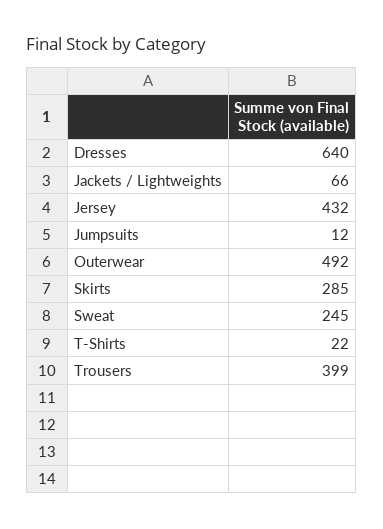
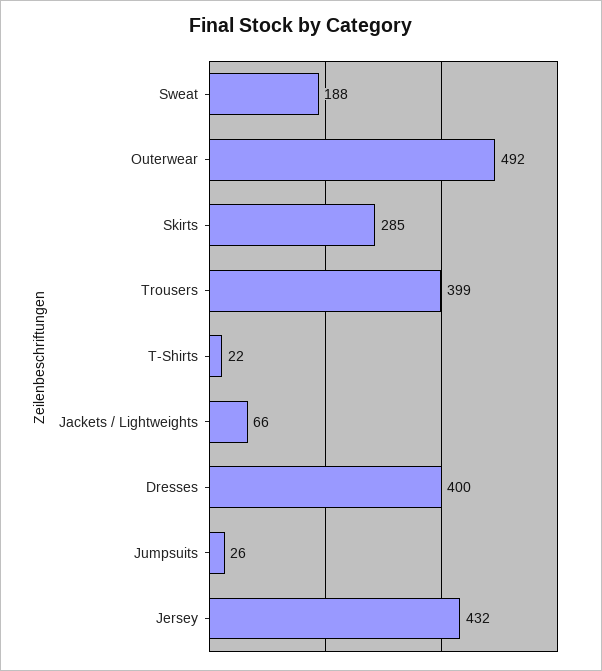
  {
-   "Dresses": 640,
+   "Dresses": 400,
    "Jackets / Lightweights": 66,
    "Jersey": 432,
-   "Jumpsuits": 12,
+   "Jumpsuits": 26,
    "Outerwear": 492,
    "Skirts": 285,
-   "Sweat": 245,
+   "Sweat": 188,
    "T-Shirts": 22,
    "Trousers": 399
  }

